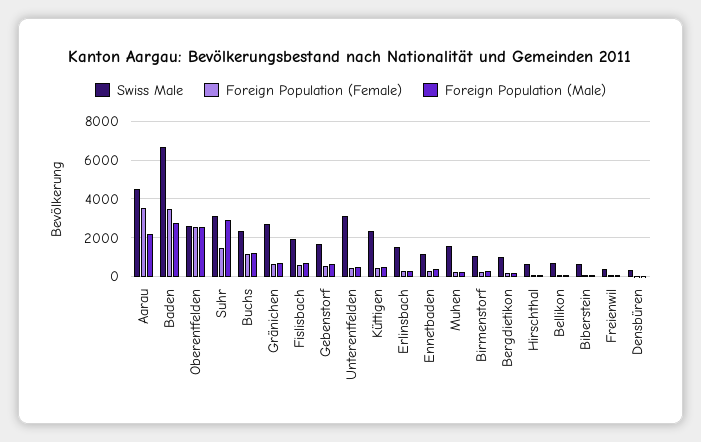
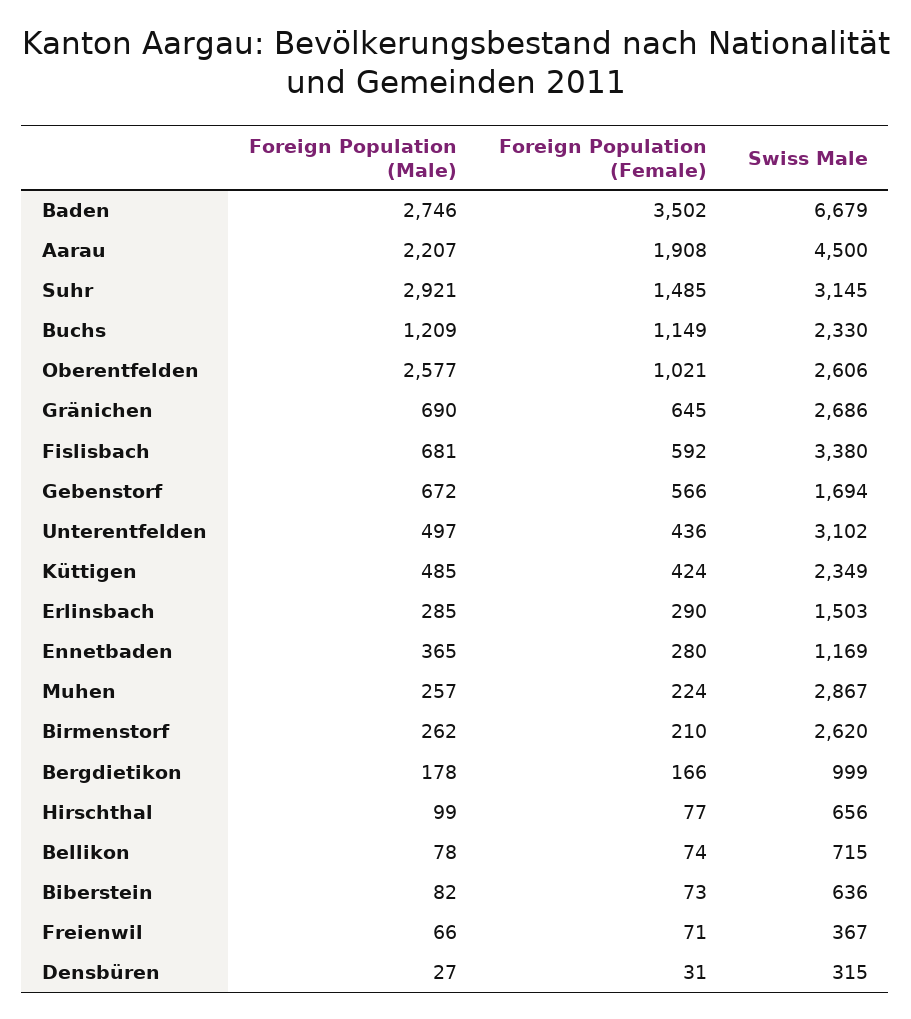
  {
    "Swiss Male": {
      "Aarau": 4500,
      "Baden": 6679,
      "Oberentfelden": 2606,
      "Suhr": 3145,
      "Buchs": 2330,
      "Gränichen": 2686,
-     "Fislisbach": 2000,
+     "Fislisbach": 3380,
      "Gebenstorf": 1694,
      "Unterentfelden": 3102,
      "Küttigen": 2349,
      "Erlinsbach": 1503,
      "Ennetbaden": 1169,
-     "Muhen": 1500,
+     "Muhen": 2867,
-     "Birmenstorf": 1000,
+     "Birmenstorf": 2620,
      "Bergdietikon": 999,
      "Hirschthal": 656,
      "Bellikon": 715,
      "Biberstein": 636,
      "Freienwil": 367,
      "Densbüren": 315
    },
    "Foreign Population (Female)": {
-     "Aarau": 3500,
+     "Aarau": 1908,
      "Baden": 3502,
-     "Oberentfelden": 2500,
+     "Oberentfelden": 1021,
      "Suhr": 1485,
      "Buchs": 1149,
      "Gränichen": 645,
      "Fislisbach": 592,
      "Gebenstorf": 566,
      "Unterentfelden": 436,
      "Küttigen": 424,
      "Erlinsbach": 290,
      "Ennetbaden": 280,
      "Muhen": 224,
      "Birmenstorf": 210,
      "Bergdietikon": 166,
      "Hirschthal": 77,
      "Bellikon": 74,
      "Biberstein": 73,
      "Freienwil": 71,
      "Densbüren": 31
    },
    "Foreign Population (Male)": {
      "Aarau": 2207,
      "Baden": 2746,
      "Oberentfelden": 2577,
      "Suhr": 2921,
      "Buchs": 1209,
      "Gränichen": 690,
      "Fislisbach": 681,
      "Gebenstorf": 672,
      "Unterentfelden": 497,
      "Küttigen": 485,
      "Erlinsbach": 285,
      "Ennetbaden": 365,
      "Muhen": 257,
      "Birmenstorf": 262,
      "Bergdietikon": 178,
      "Hirschthal": 99,
      "Bellikon": 78,
      "Biberstein": 82,
      "Freienwil": 66,
      "Densbüren": 27
    }
  }

